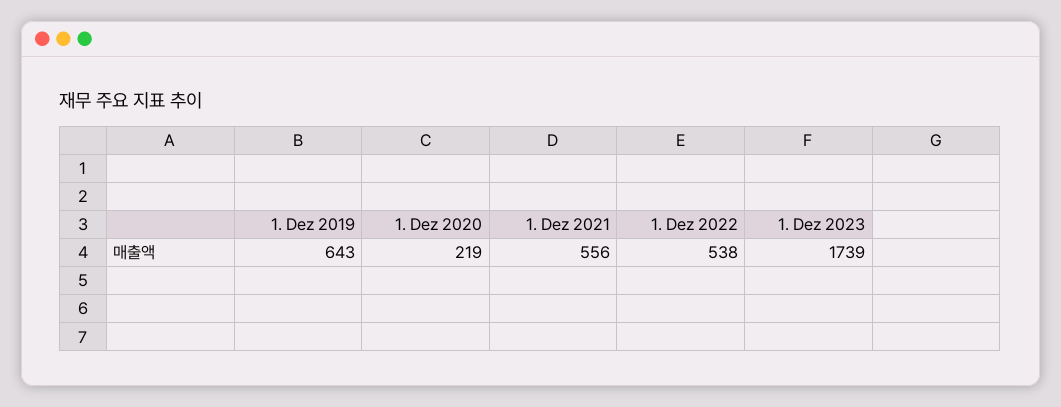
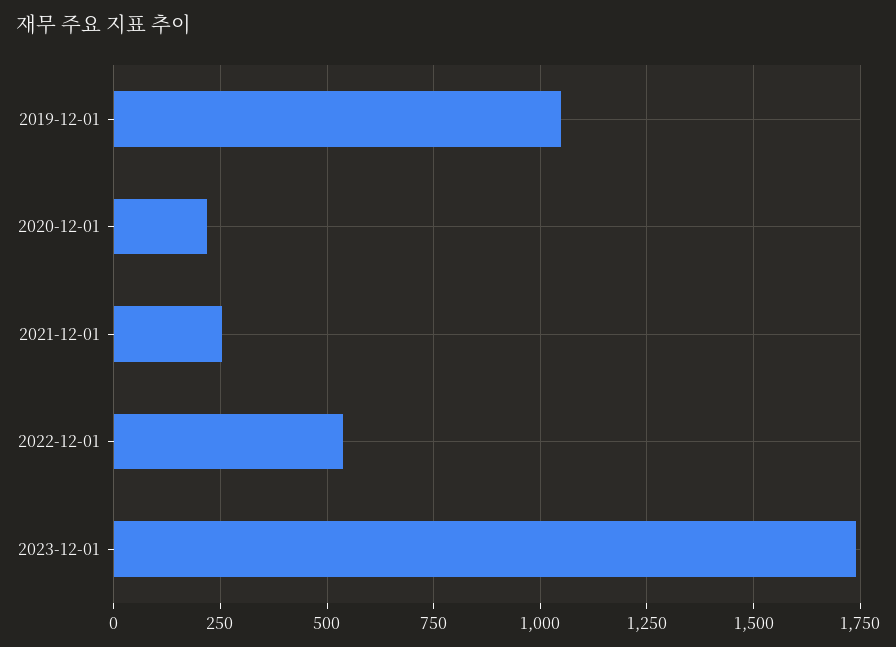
  {
-   "1. Dez 2019": 643,
+   "1. Dez 2019": 1050,
    "1. Dez 2020": 219,
-   "1. Dez 2021": 556,
+   "1. Dez 2021": 250,
    "1. Dez 2022": 538,
    "1. Dez 2023": 1739
  }

